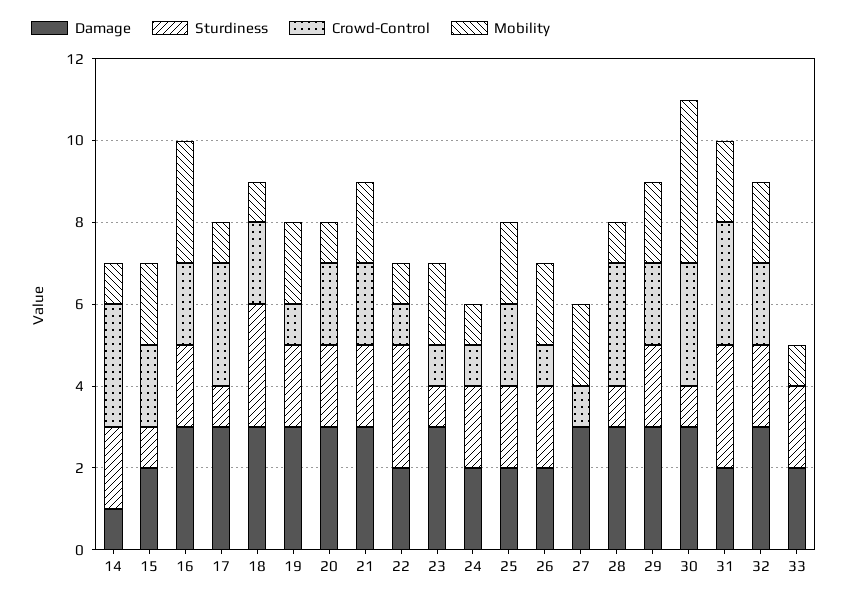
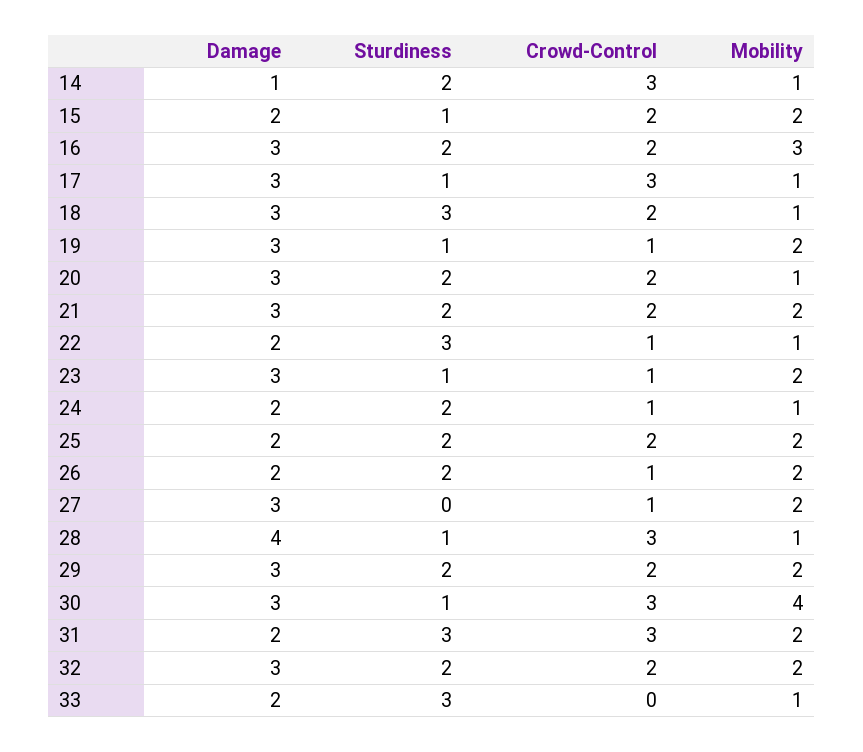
  {
    "Damage": {
      "14": 1,
      "15": 2,
      "16": 3,
      "17": 3,
      "18": 3,
      "19": 3,
      "20": 3,
      "21": 3,
      "22": 2,
      "23": 3,
      "24": 2,
      "25": 2,
      "26": 2,
      "27": 3,
-     "28": 3,
+     "28": 4,
      "29": 3,
      "30": 3,
      "31": 2,
      "32": 3,
      "33": 2
    },
    "Sturdiness": {
      "14": 2,
      "15": 1,
      "16": 2,
      "17": 1,
      "18": 3,
-     "19": 2,
+     "19": 1,
      "20": 2,
      "21": 2,
      "22": 3,
      "23": 1,
      "24": 2,
      "25": 2,
      "26": 2,
      "27": 0,
      "28": 1,
      "29": 2,
      "30": 1,
      "31": 3,
      "32": 2,
-     "33": 2
+     "33": 3
    },
    "Crowd-Control": {
      "14": 3,
      "15": 2,
      "16": 2,
      "17": 3,
      "18": 2,
      "19": 1,
      "20": 2,
      "21": 2,
      "22": 1,
      "23": 1,
      "24": 1,
      "25": 2,
      "26": 1,
      "27": 1,
      "28": 3,
      "29": 2,
      "30": 3,
      "31": 3,
      "32": 2,
      "33": 0
    },
    "Mobility": {
      "14": 1,
      "15": 2,
      "16": 3,
      "17": 1,
      "18": 1,
      "19": 2,
      "20": 1,
      "21": 2,
      "22": 1,
      "23": 2,
      "24": 1,
      "25": 2,
      "26": 2,
      "27": 2,
      "28": 1,
      "29": 2,
      "30": 4,
      "31": 2,
      "32": 2,
      "33": 1
    }
  }

